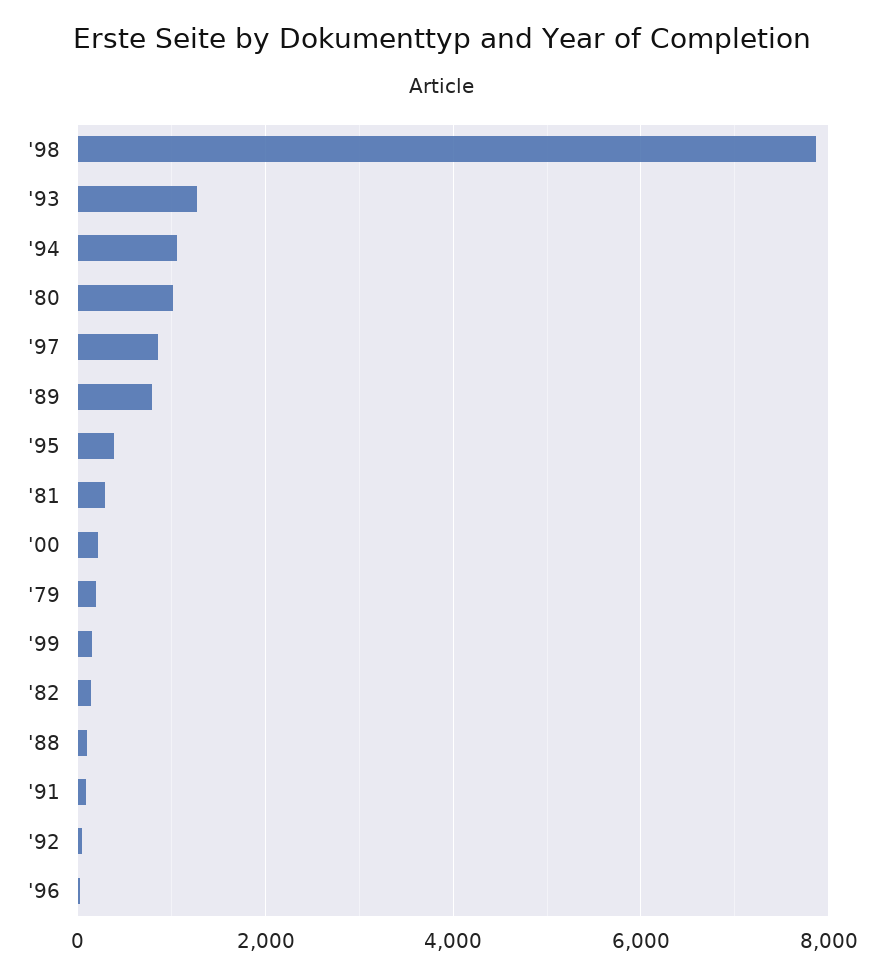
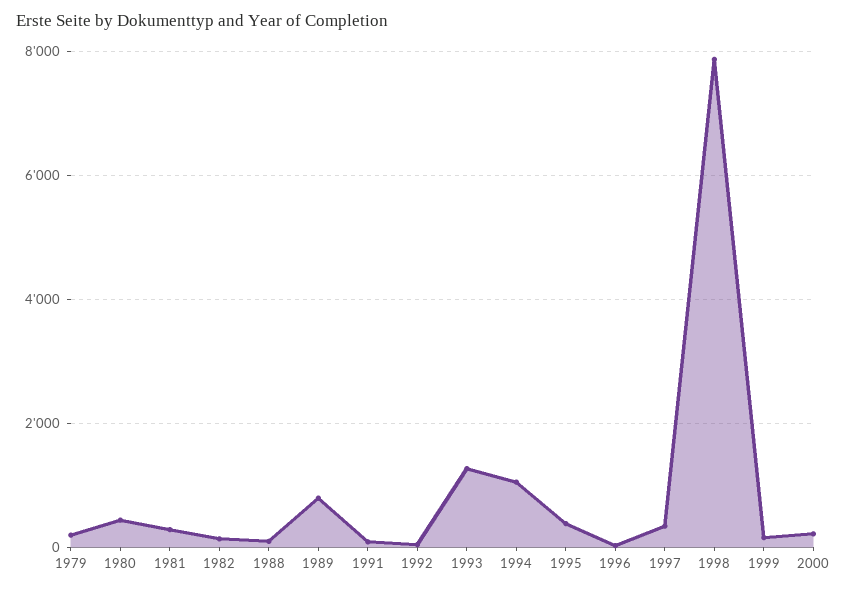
  {
    "'98": 7800,
    "'93": 1200,
    "'94": 1000,
-   "'80": 1000,
+   "'80": 400,
-   "'97": 800,
+   "'97": 400,
    "'89": 800,
    "'95": 400,
    "'81": 200,
    "'00": 200,
    "'79": 200,
    "'99": 200,
    "'82": 200,
    "'88": 0,
    "'91": 0,
    "'92": 0,
    "'96": 0
  }

